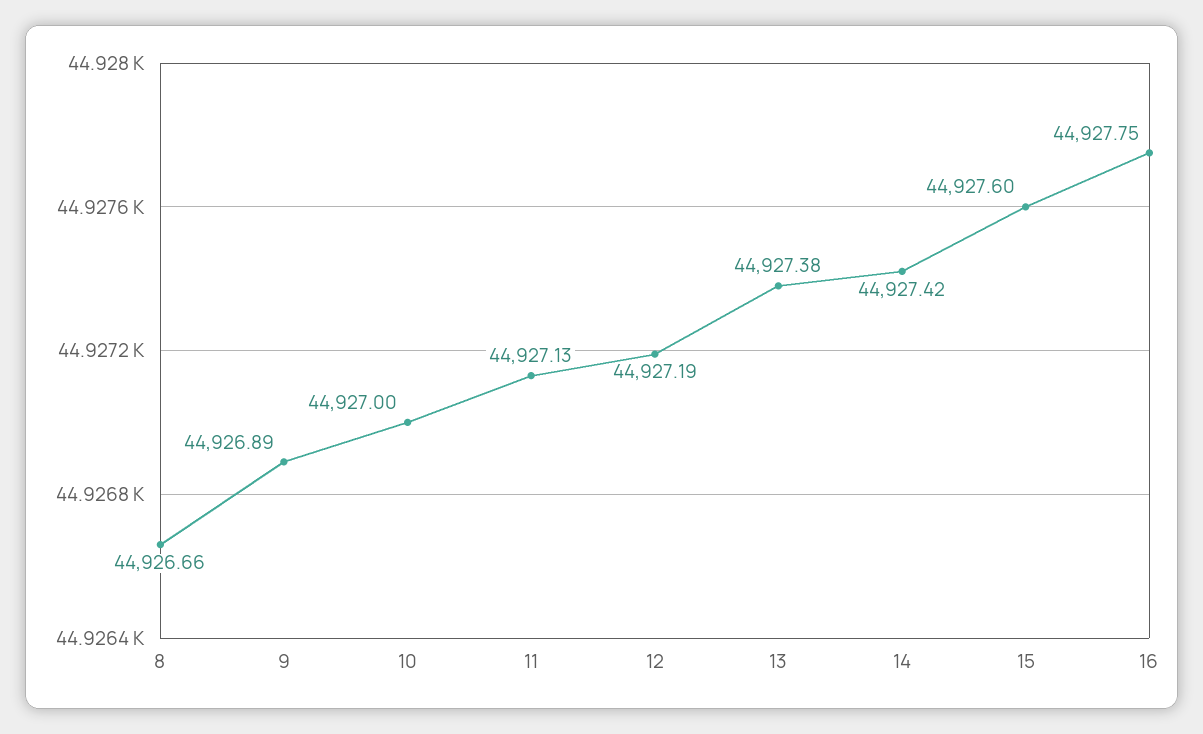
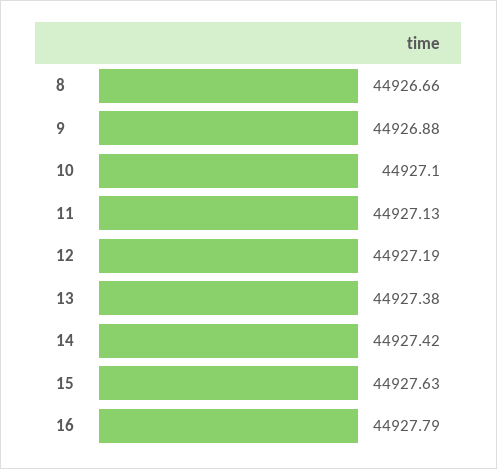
  {
    "8": 44926.66,
-   "9": 44926.89,
+   "9": 44926.88,
-   "10": 44927,
+   "10": 44927.1,
    "11": 44927.13,
    "12": 44927.19,
    "13": 44927.38,
    "14": 44927.42,
-   "15": 44927.6,
+   "15": 44927.63,
-   "16": 44927.75
+   "16": 44927.79
  }

